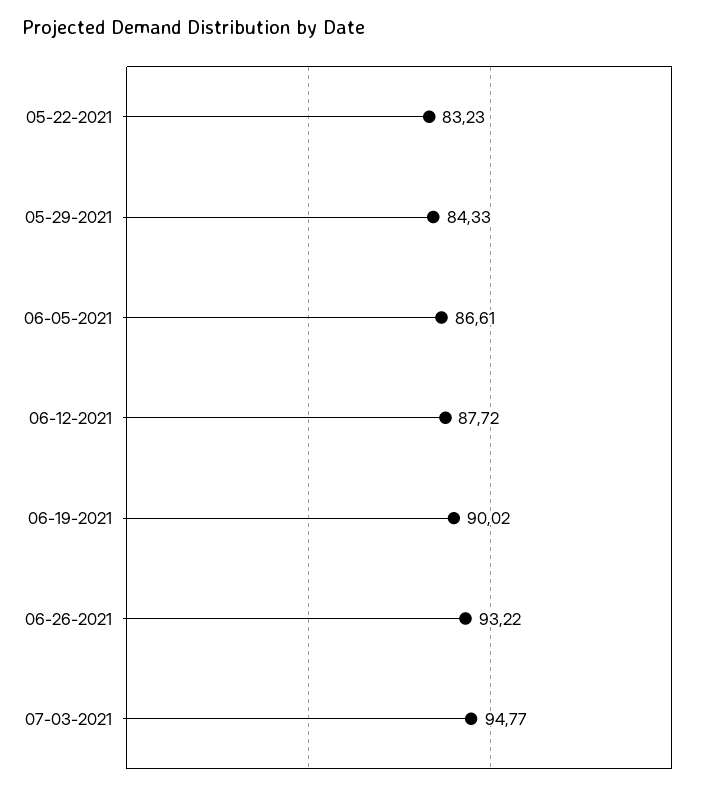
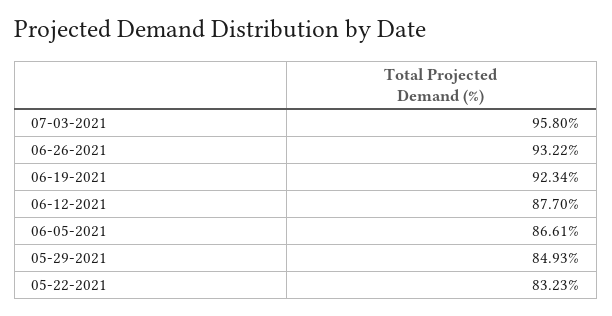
  {
    "05-22-2021": 83.23,
-   "05-29-2021": 84.33,
+   "05-29-2021": 84.93,
    "06-05-2021": 86.61,
-   "06-12-2021": 87.72,
+   "06-12-2021": 87.7,
-   "06-19-2021": 90.02,
+   "06-19-2021": 92.34,
    "06-26-2021": 93.22,
-   "07-03-2021": 94.77
+   "07-03-2021": 95.8
  }

